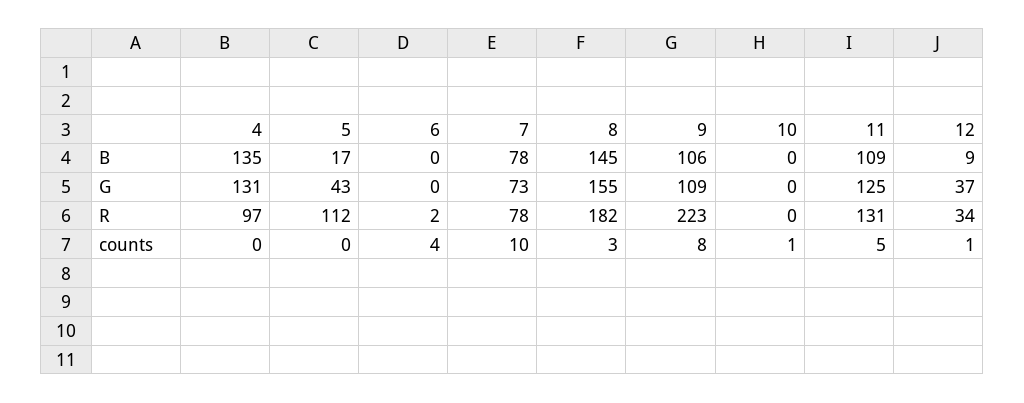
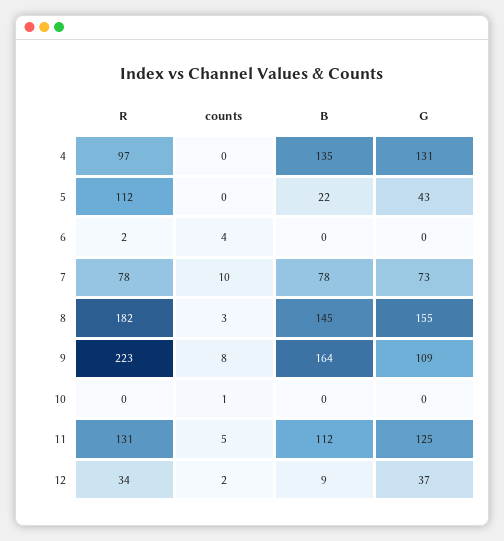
  {
    "4": {
      "B": 135,
      "G": 131,
      "R": 97,
      "counts": 0
    },
    "5": {
-     "B": 17,
+     "B": 22,
      "G": 43,
      "R": 112,
      "counts": 0
    },
    "6": {
      "B": 0,
      "G": 0,
      "R": 2,
      "counts": 4
    },
    "7": {
      "B": 78,
      "G": 73,
      "R": 78,
      "counts": 10
    },
    "8": {
      "B": 145,
      "G": 155,
      "R": 182,
      "counts": 3
    },
    "9": {
-     "B": 106,
+     "B": 164,
      "G": 109,
      "R": 223,
      "counts": 8
    },
    "10": {
      "B": 0,
      "G": 0,
      "R": 0,
      "counts": 1
    },
    "11": {
-     "B": 109,
+     "B": 112,
      "G": 125,
      "R": 131,
      "counts": 5
    },
    "12": {
      "B": 9,
      "G": 37,
      "R": 34,
-     "counts": 1
+     "counts": 2
    }
  }

